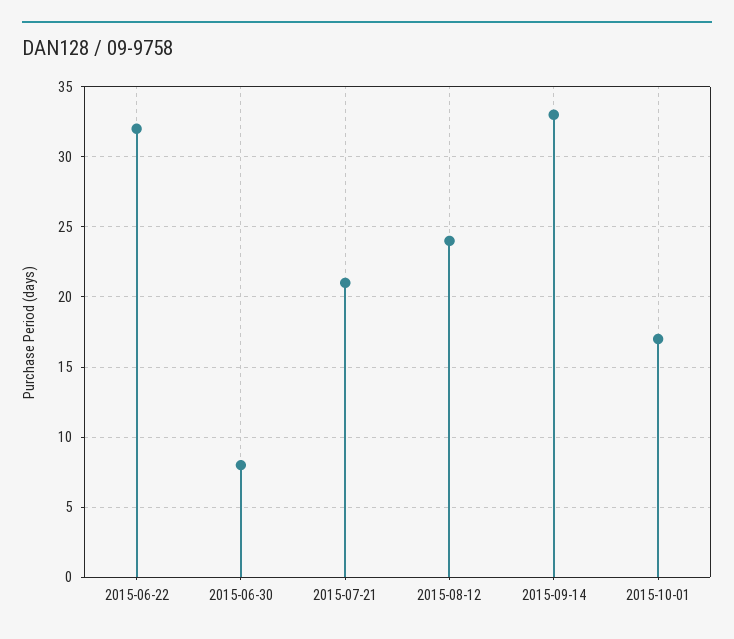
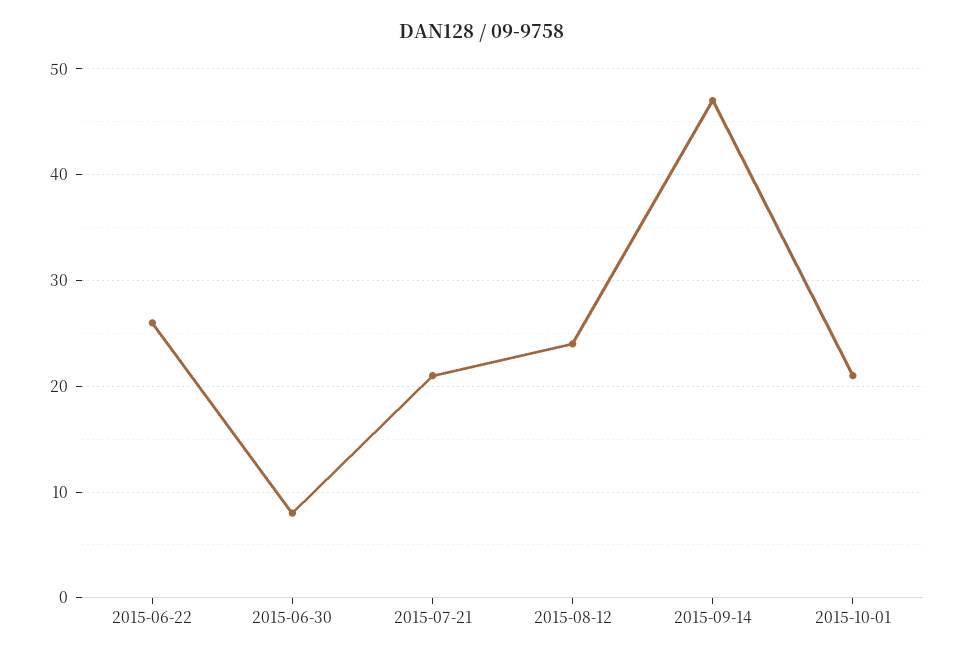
  {
-   "2015-06-22": 32,
+   "2015-06-22": 26,
    "2015-06-30": 8,
    "2015-07-21": 21,
    "2015-08-12": 24,
-   "2015-09-14": 33,
+   "2015-09-14": 47,
-   "2015-10-01": 17
+   "2015-10-01": 21
  }

